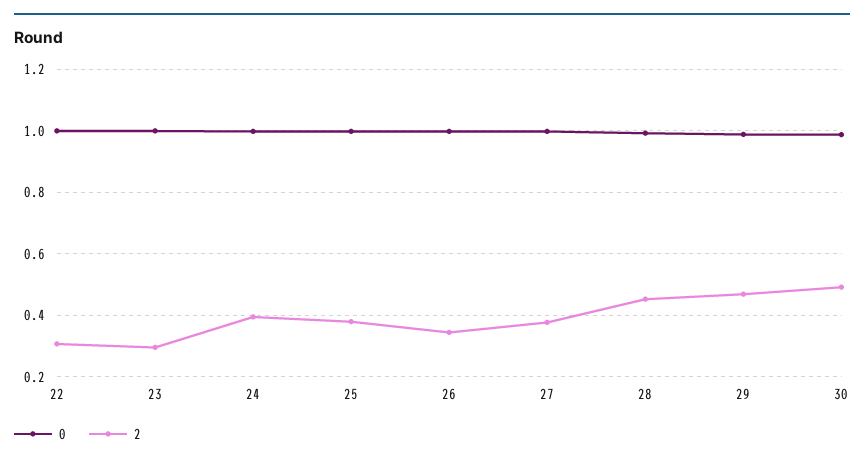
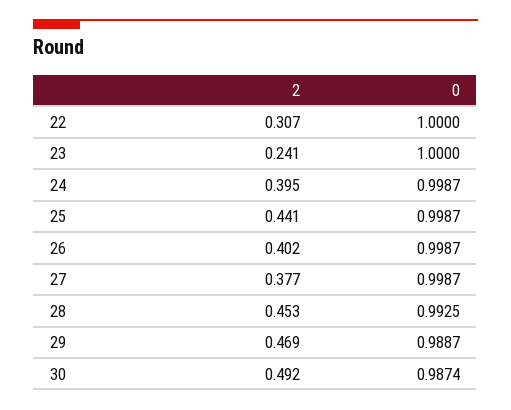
  {
    "0": {
      "22": 1,
      "23": 1,
      "24": 0.9987,
      "25": 0.9987,
      "26": 0.9987,
      "27": 0.9987,
      "28": 0.9925,
      "29": 0.9887,
      "30": 0.9874
    },
    "2": {
      "22": 0.307,
-     "23": 0.3,
+     "23": 0.241,
      "24": 0.395,
-     "25": 0.38,
+     "25": 0.441,
-     "26": 0.34,
+     "26": 0.402,
      "27": 0.377,
      "28": 0.453,
      "29": 0.469,
      "30": 0.492
    }
  }

